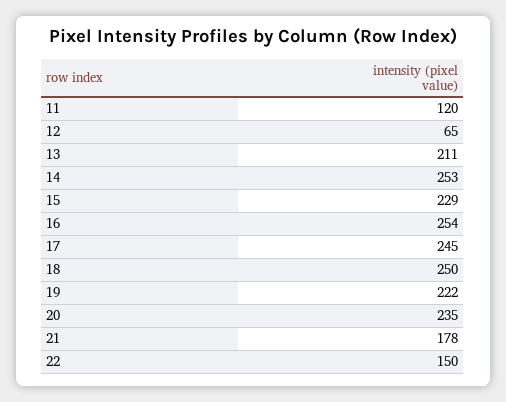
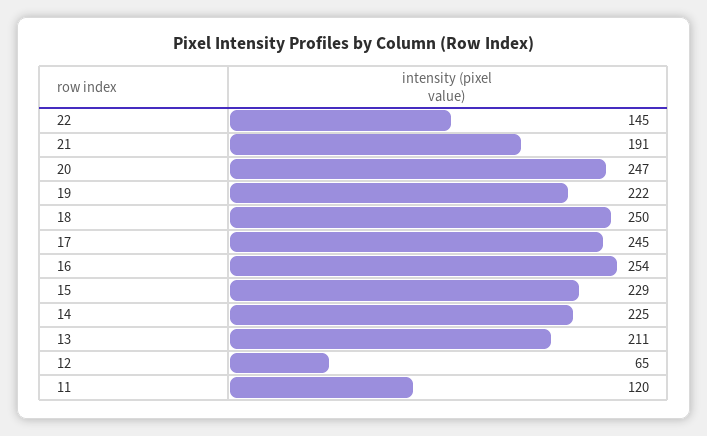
  {
    "11": 120,
    "12": 65,
    "13": 211,
-   "14": 253,
+   "14": 225,
    "15": 229,
    "16": 254,
    "17": 245,
    "18": 250,
    "19": 222,
-   "20": 235,
+   "20": 247,
-   "21": 178,
+   "21": 191,
-   "22": 150
+   "22": 145
  }

